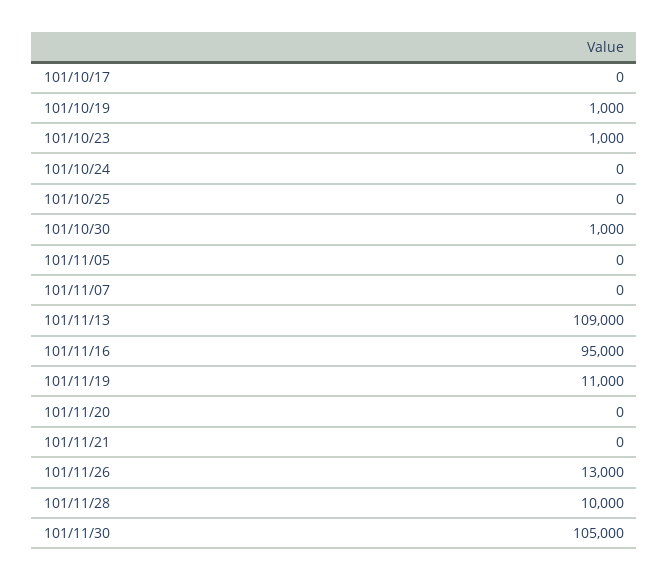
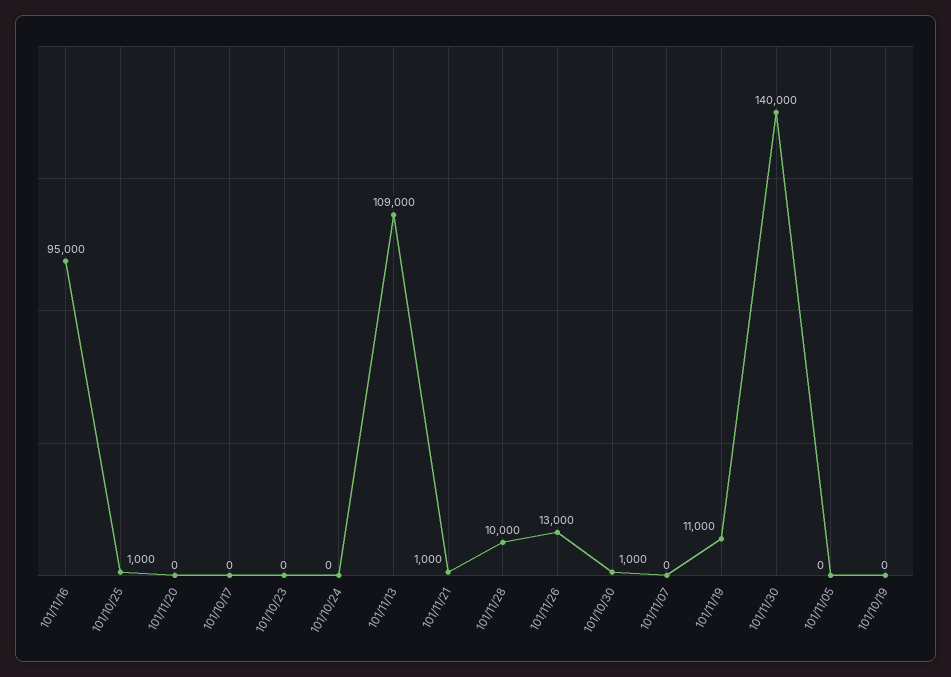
  {
    "101/10/17": 0,
-   "101/10/19": 1000,
+   "101/10/19": 0,
-   "101/10/23": 1000,
+   "101/10/23": 0,
    "101/10/24": 0,
-   "101/10/25": 0,
+   "101/10/25": 1000,
    "101/10/30": 1000,
    "101/11/05": 0,
    "101/11/07": 0,
    "101/11/13": 109000,
    "101/11/16": 95000,
    "101/11/19": 11000,
    "101/11/20": 0,
-   "101/11/21": 0,
+   "101/11/21": 1000,
    "101/11/26": 13000,
    "101/11/28": 10000,
-   "101/11/30": 105000
+   "101/11/30": 140000
  }

